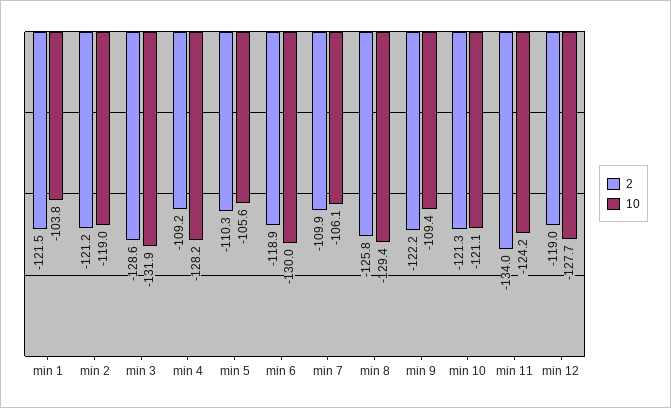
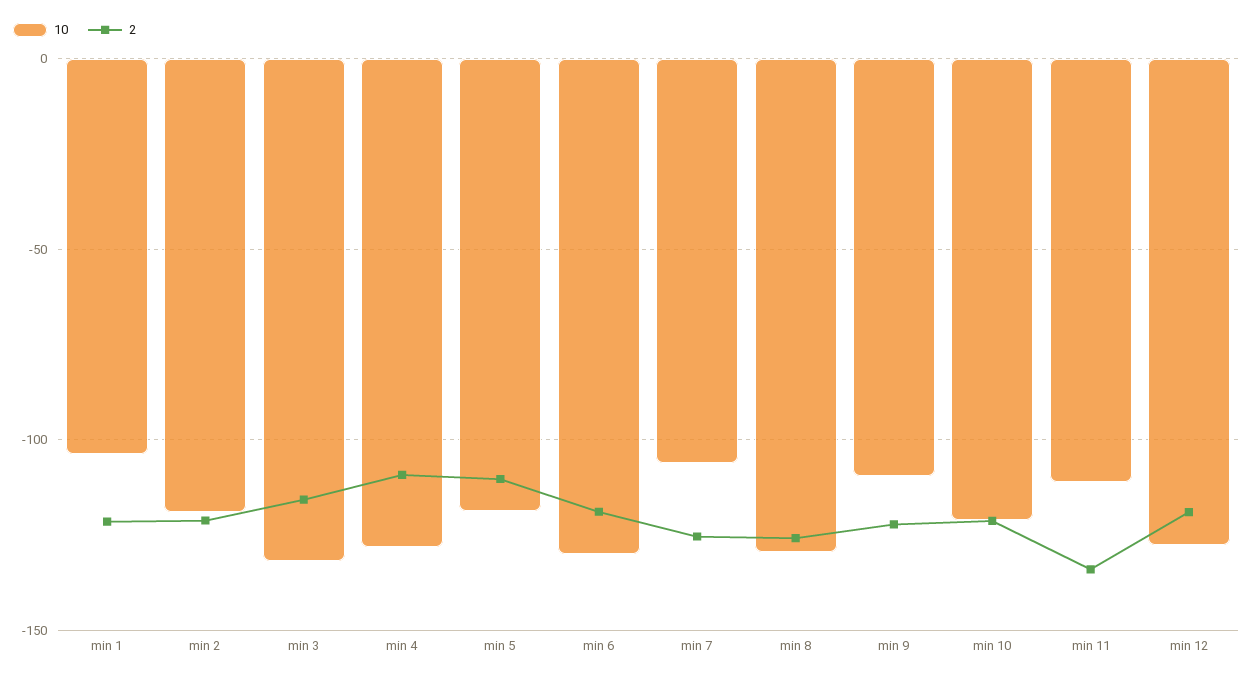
  {
    "2": {
      "min 1": -121.5,
      "min 2": -121.2,
-     "min 3": -128.6,
+     "min 3": -115,
      "min 4": -109.2,
      "min 5": -110.3,
      "min 6": -118.9,
-     "min 7": -109.9,
+     "min 7": -125,
      "min 8": -125.8,
      "min 9": -122.2,
      "min 10": -121.3,
      "min 11": -134,
      "min 12": -119
    },
    "10": {
      "min 1": -103.8,
      "min 2": -119,
      "min 3": -131.9,
      "min 4": -128.2,
-     "min 5": -105.6,
+     "min 5": -120,
      "min 6": -130,
      "min 7": -106.1,
      "min 8": -129.4,
      "min 9": -109.4,
      "min 10": -121.1,
-     "min 11": -124.2,
+     "min 11": -110,
      "min 12": -127.7
    }
  }

